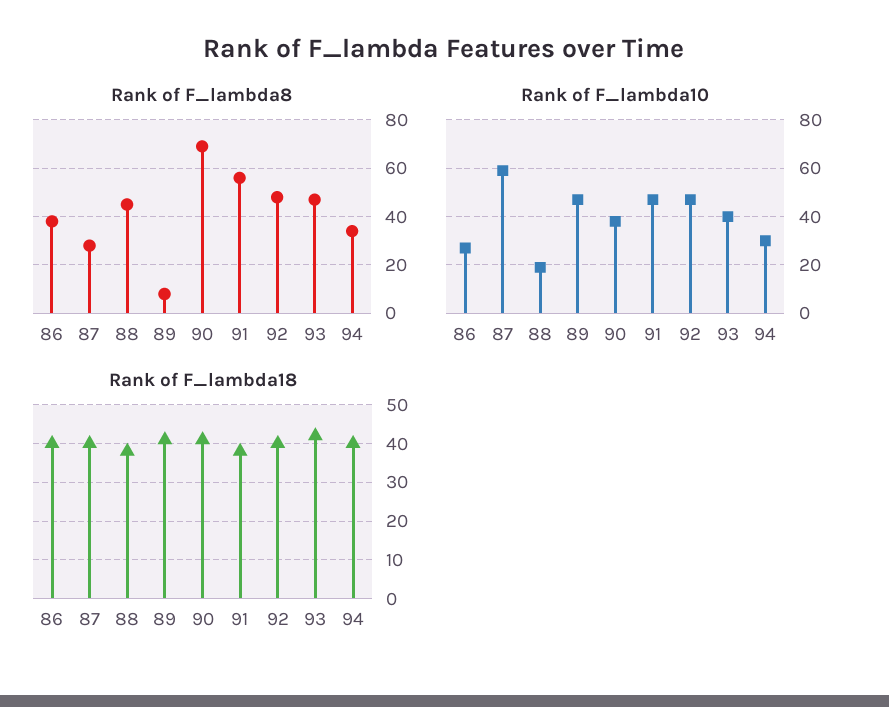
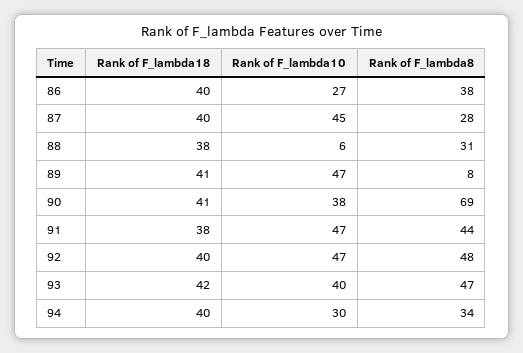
  {
    "Rank of F_lambda8": {
      "86": 38,
      "87": 28,
-     "88": 45,
+     "88": 31,
      "89": 8,
      "90": 69,
-     "91": 55,
+     "91": 44,
      "92": 48,
      "93": 47,
      "94": 34
    },
    "Rank of F_lambda10": {
      "86": 27,
-     "87": 60,
+     "87": 45,
-     "88": 20,
+     "88": 6,
      "89": 47,
      "90": 38,
      "91": 47,
      "92": 47,
      "93": 40,
      "94": 30
    },
    "Rank of F_lambda18": {
      "86": 40,
      "87": 40,
      "88": 38,
      "89": 41,
      "90": 41,
      "91": 38,
      "92": 40,
      "93": 42,
      "94": 40
    }
  }

